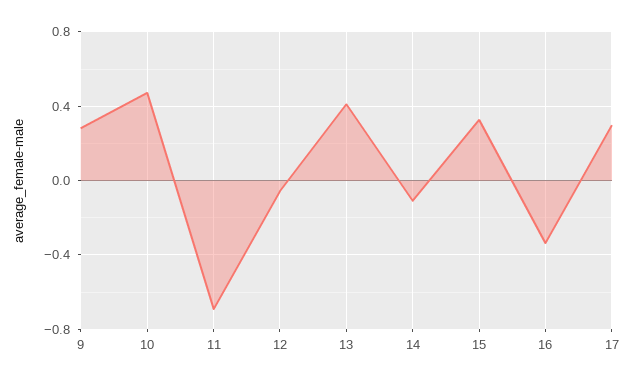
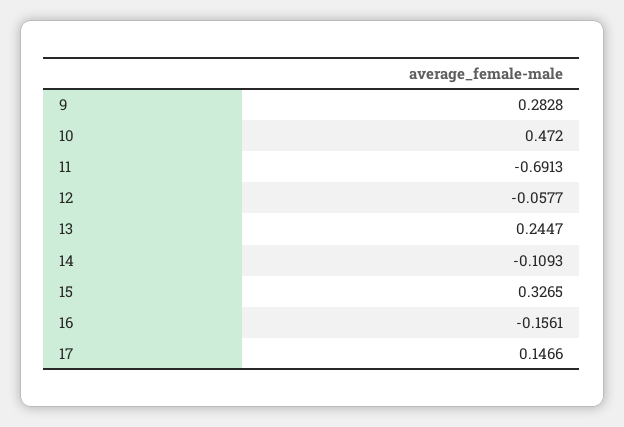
  {
    "9": 0.2828,
    "10": 0.472,
    "11": -0.6913,
    "12": -0.0577,
-   "13": 0.4,
+   "13": 0.2447,
    "14": -0.1093,
    "15": 0.3265,
-   "16": -0.35,
+   "16": -0.1561,
-   "17": 0.3
+   "17": 0.1466
  }

